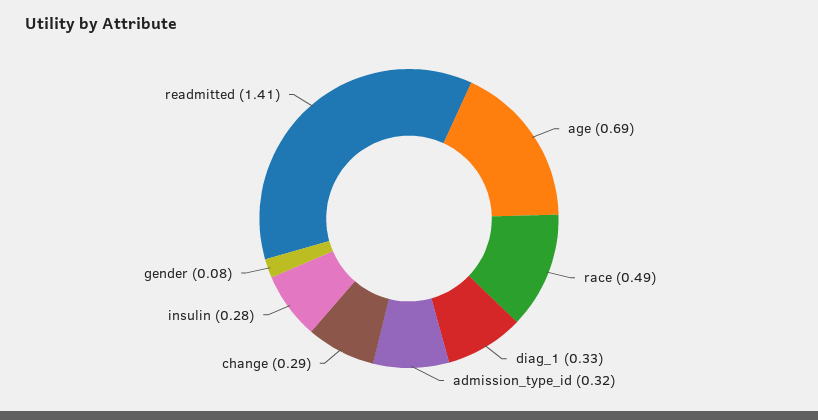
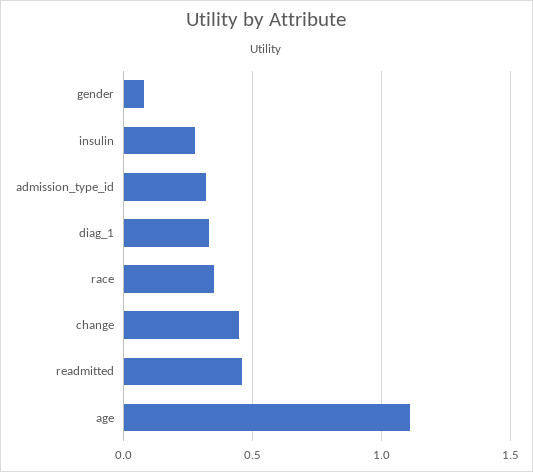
  {
-   "age": 0.69,
+   "age": 1.1,
-   "race": 0.49,
+   "race": 0.35,
    "diag_1": 0.33,
    "admission_type_id": 0.32,
-   "change": 0.29,
+   "change": 0.45,
    "insulin": 0.28,
    "gender": 0.08,
-   "readmitted": 1.41
+   "readmitted": 0.45
  }

